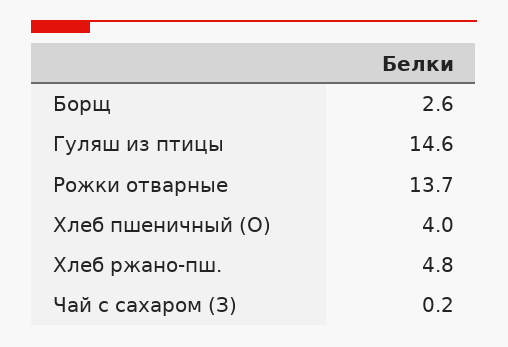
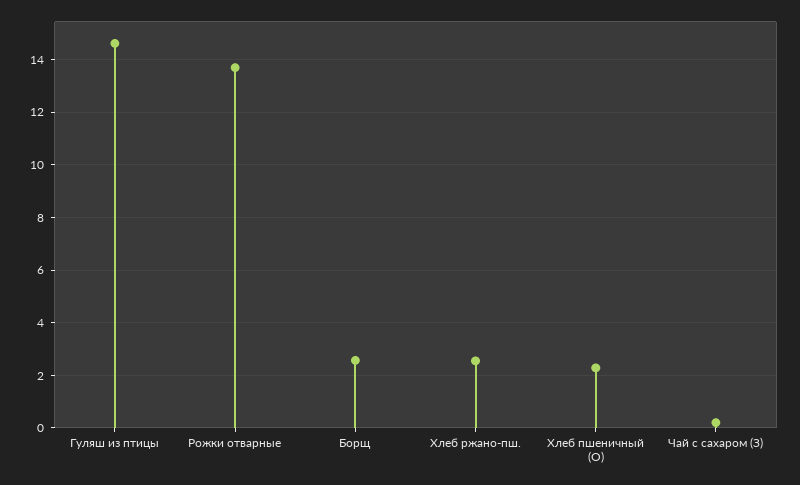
  {
    "Борщ": 2.6,
    "Гуляш из птицы": 14.6,
    "Рожки отварные": 13.7,
-   "Хлеб пшеничный (О)": 4,
+   "Хлеб пшеничный (О)": 2.25,
-   "Хлеб ржано-пш.": 4.8,
+   "Хлеб ржано-пш.": 2.5,
    "Чай с сахаром (З)": 0.2
  }

